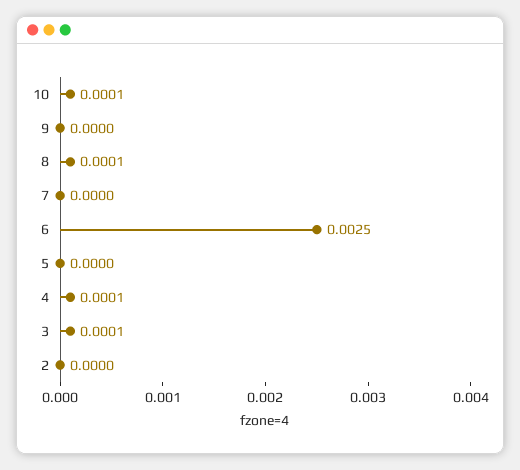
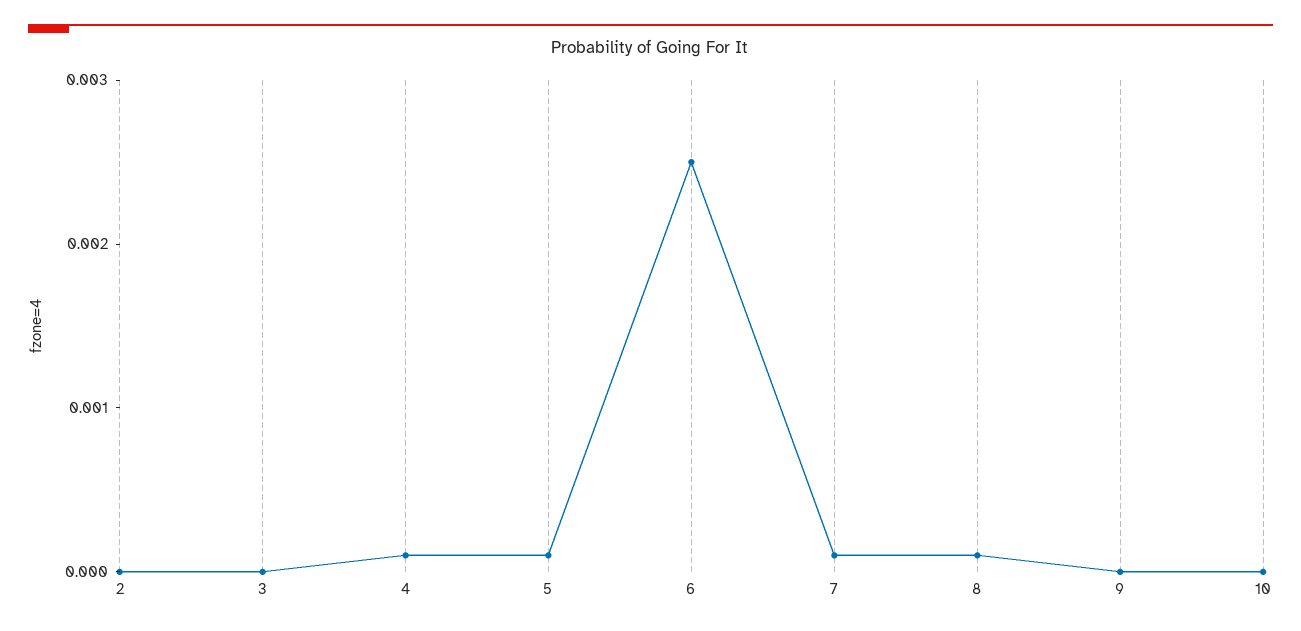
  {
-   "10": 0.0001,
+   "10": 0,
    "9": 0,
    "8": 0.0001,
-   "7": 0,
+   "7": 0.0001,
    "6": 0.0025,
-   "5": 0,
+   "5": 0.0001,
    "4": 0.0001,
-   "3": 0.0001,
+   "3": 0,
    "2": 0
  }

